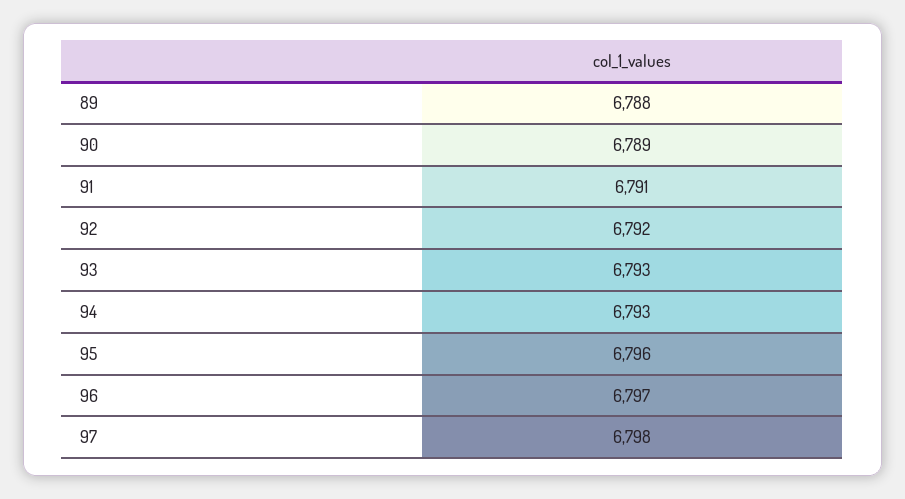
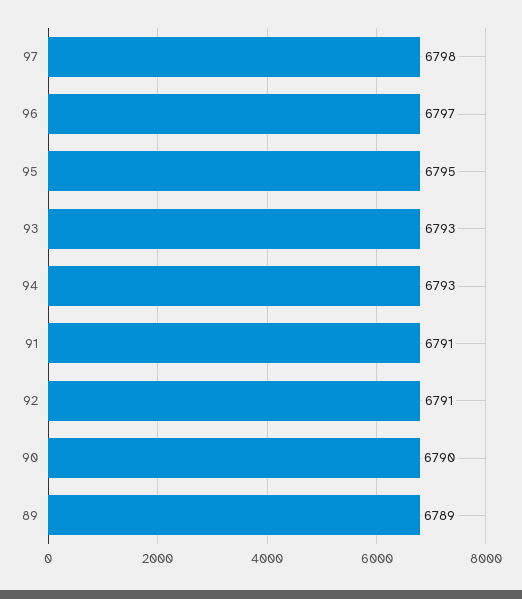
  {
-   "89": 6788,
+   "89": 6789,
-   "90": 6789,
+   "90": 6790,
    "91": 6791,
-   "92": 6792,
+   "92": 6791,
    "93": 6793,
    "94": 6793,
-   "95": 6796,
+   "95": 6795,
    "96": 6797,
    "97": 6798
  }

